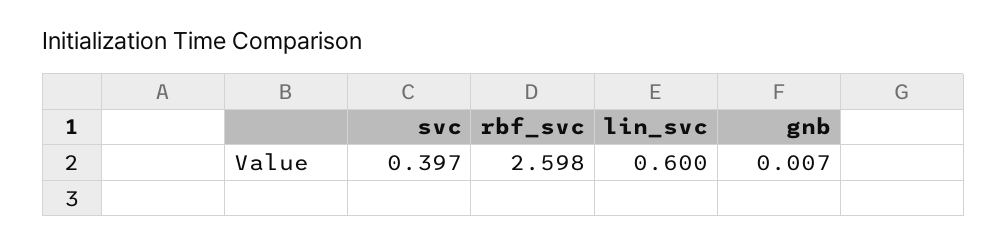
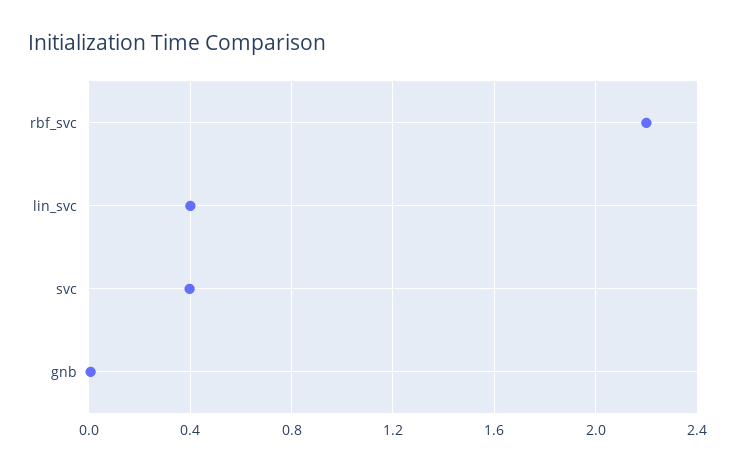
  {
    "svc": 0.397,
-   "rbf_svc": 2.598,
+   "rbf_svc": 2.2,
-   "lin_svc": 0.6,
+   "lin_svc": 0.4,
    "gnb": 0.007
  }

